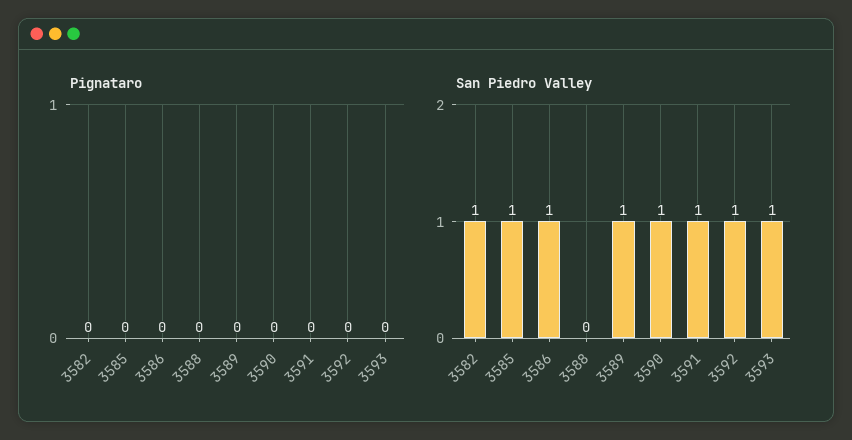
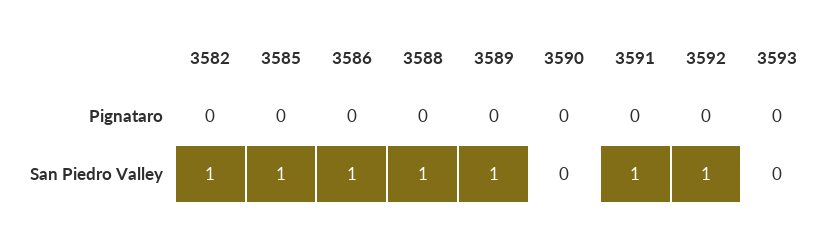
  {
    "Pignataro": {
      "3582": 0,
      "3585": 0,
      "3586": 0,
      "3588": 0,
      "3589": 0,
      "3590": 0,
      "3591": 0,
      "3592": 0,
      "3593": 0
    },
    "San Piedro Valley": {
      "3582": 1,
      "3585": 1,
      "3586": 1,
-     "3588": 0,
+     "3588": 1,
      "3589": 1,
-     "3590": 1,
+     "3590": 0,
      "3591": 1,
      "3592": 1,
-     "3593": 1
+     "3593": 0
    }
  }

